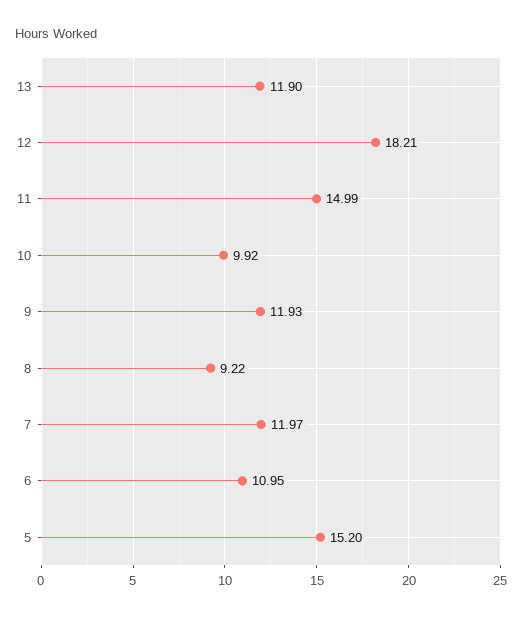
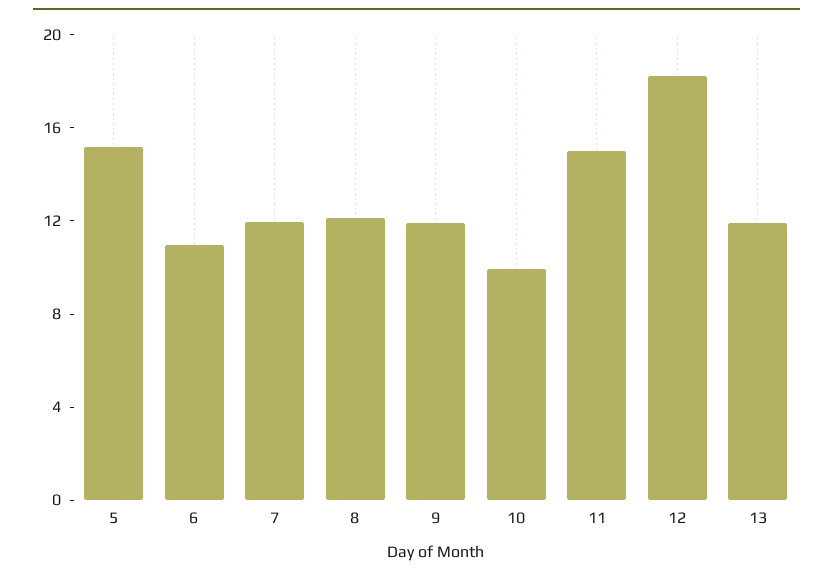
  {
    "13": 11.9,
    "12": 18.21,
    "11": 14.99,
    "10": 9.92,
    "9": 11.93,
-   "8": 9.22,
+   "8": 12,
    "7": 11.97,
    "6": 10.95,
    "5": 15.2
  }

